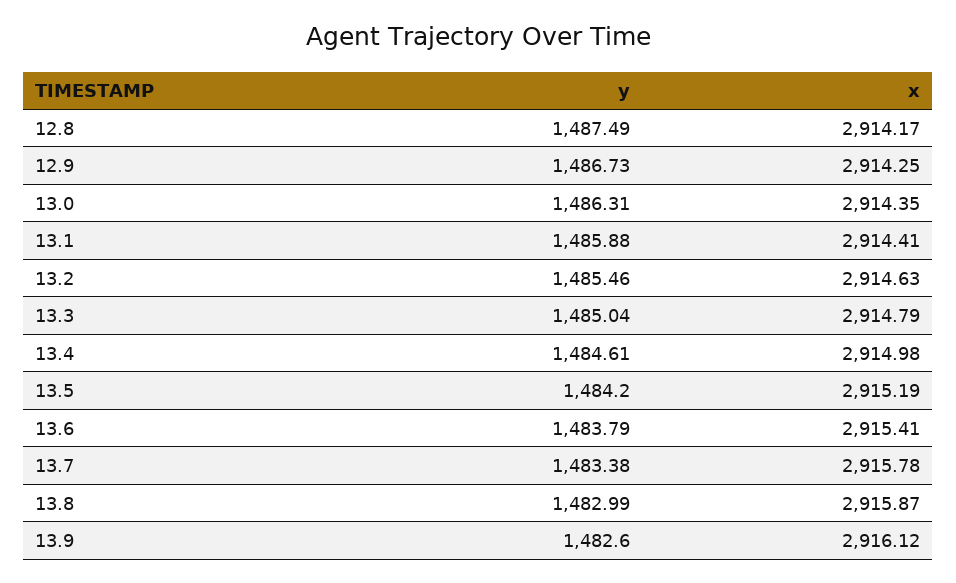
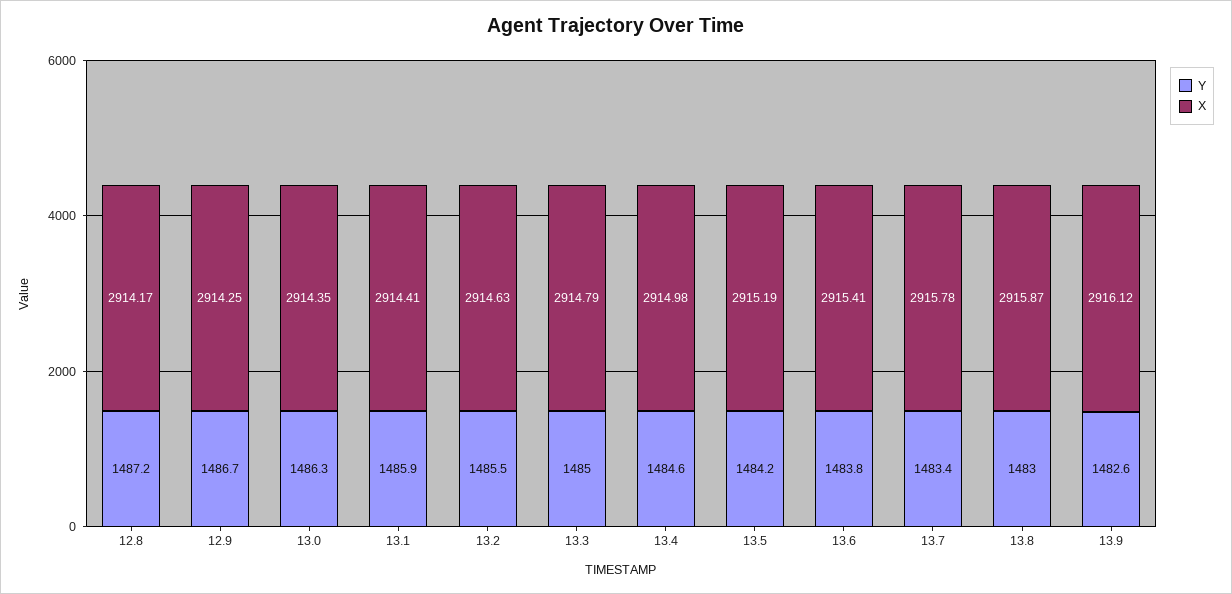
  {
    "y": {
-     "12.8": 1487.49,
+     "12.8": 1487.2,
      "12.9": 1486.73,
      "13.0": 1486.31,
      "13.1": 1485.88,
      "13.2": 1485.46,
      "13.3": 1485.04,
      "13.4": 1484.61,
      "13.5": 1484.2,
      "13.6": 1483.79,
      "13.7": 1483.38,
      "13.8": 1482.99,
      "13.9": 1482.6
    },
    "x": {
      "12.8": 2914.17,
      "12.9": 2914.25,
      "13.0": 2914.35,
      "13.1": 2914.41,
      "13.2": 2914.63,
      "13.3": 2914.79,
      "13.4": 2914.98,
      "13.5": 2915.19,
      "13.6": 2915.41,
      "13.7": 2915.78,
      "13.8": 2915.87,
      "13.9": 2916.12
    }
  }

